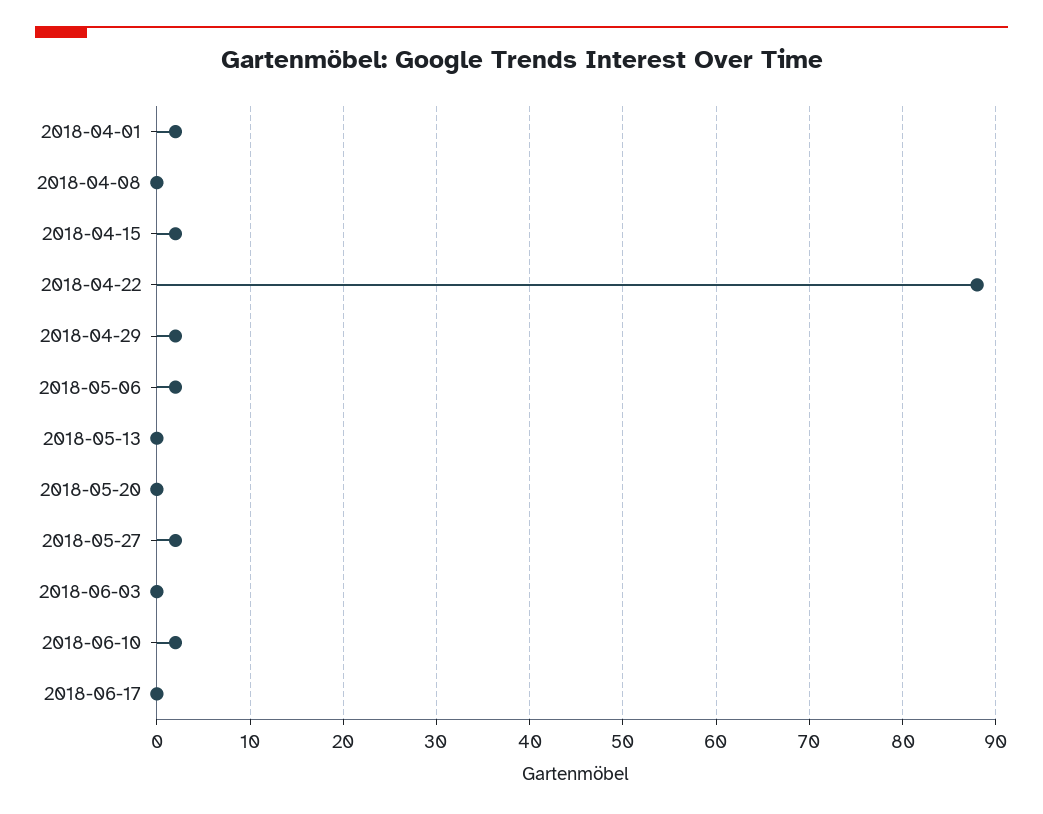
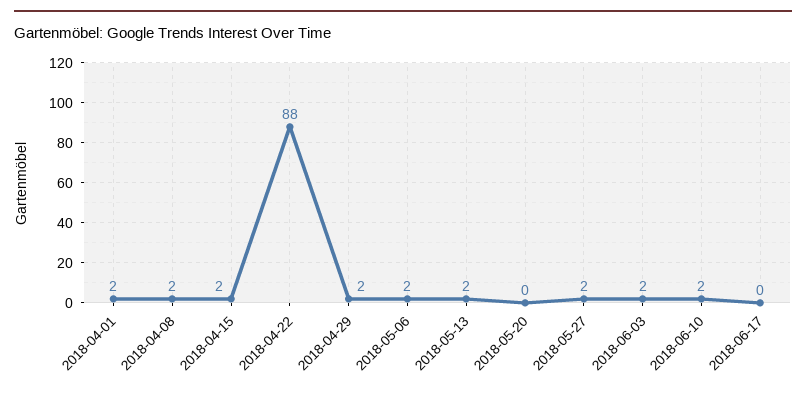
  {
    "2018-04-01": 2,
-   "2018-04-08": 0,
+   "2018-04-08": 2,
    "2018-04-15": 2,
    "2018-04-22": 88,
    "2018-04-29": 2,
    "2018-05-06": 2,
-   "2018-05-13": 0,
+   "2018-05-13": 2,
    "2018-05-20": 0,
    "2018-05-27": 2,
-   "2018-06-03": 0,
+   "2018-06-03": 2,
    "2018-06-10": 2,
    "2018-06-17": 0
  }

